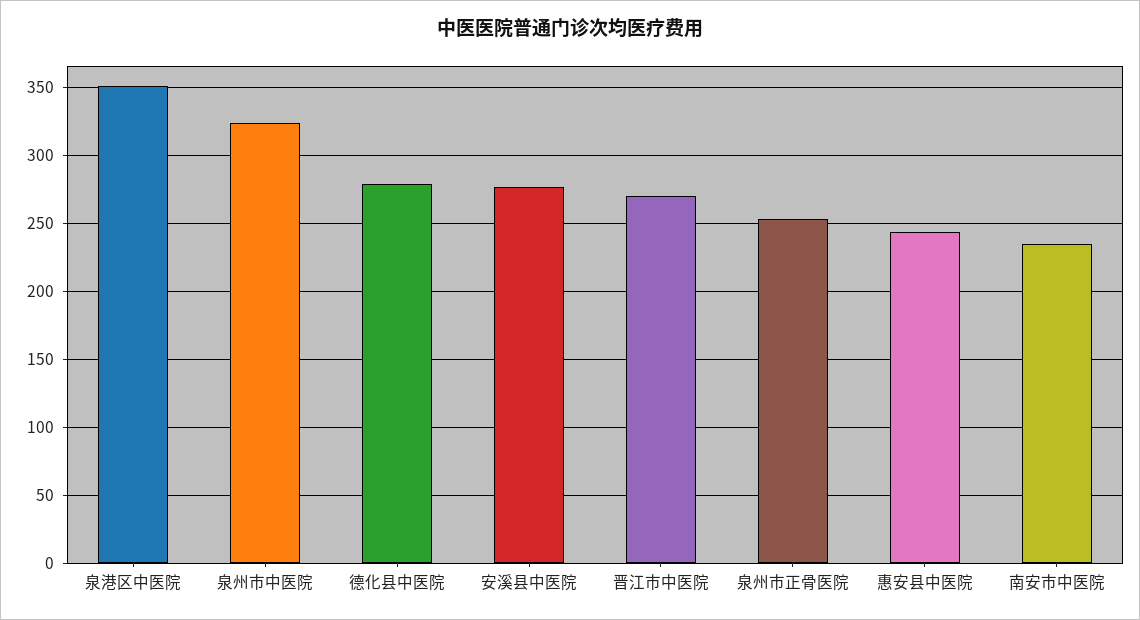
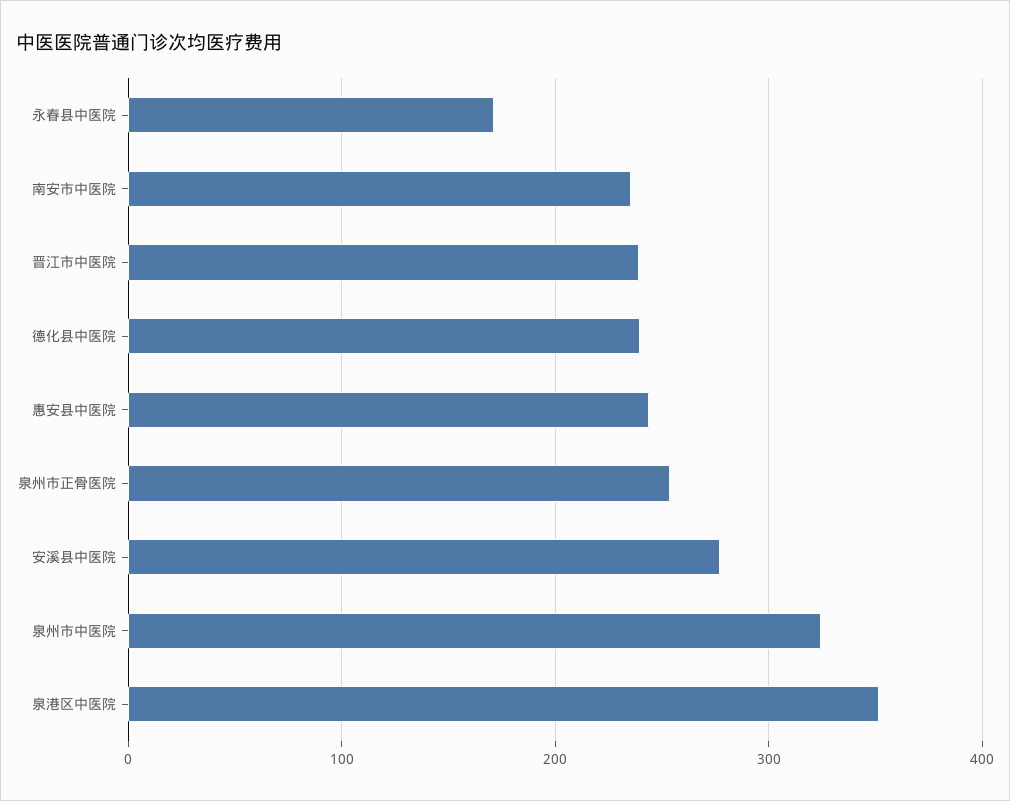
  {
    "泉港区中医院": 350,
    "泉州市中医院": 325,
-   "德化县中医院": 280,
+   "德化县中医院": 240,
    "安溪县中医院": 275,
-   "晋江市中医院": 270,
+   "晋江市中医院": 240,
    "泉州市正骨医院": 255,
    "惠安县中医院": 245,
-   "南安市中医院": 235
+   "南安市中医院": 235,
+   "永春县中医院": 170
  }

